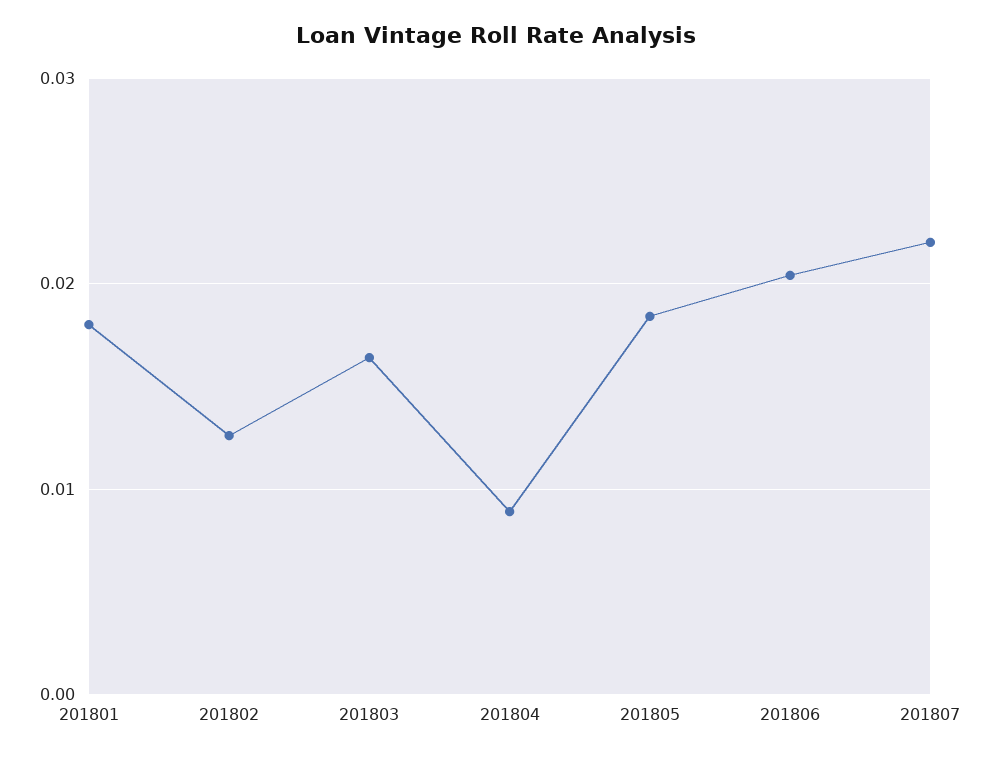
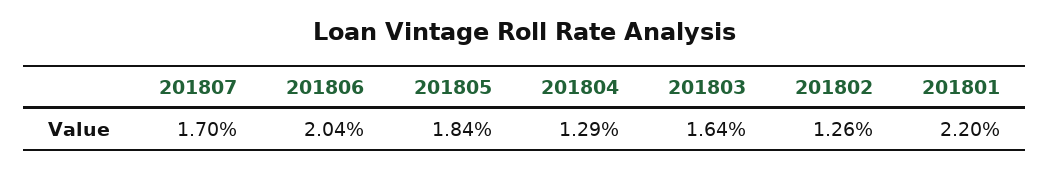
  {
-   "201801": 0.018,
+   "201801": 0.022,
    "201802": 0.0126,
    "201803": 0.0164,
-   "201804": 0.009,
+   "201804": 0.0129,
    "201805": 0.0184,
    "201806": 0.0204,
-   "201807": 0.022
+   "201807": 0.017
  }

